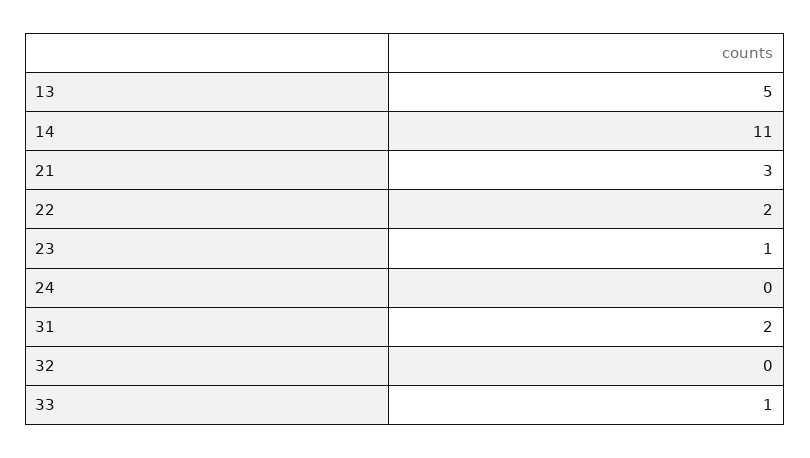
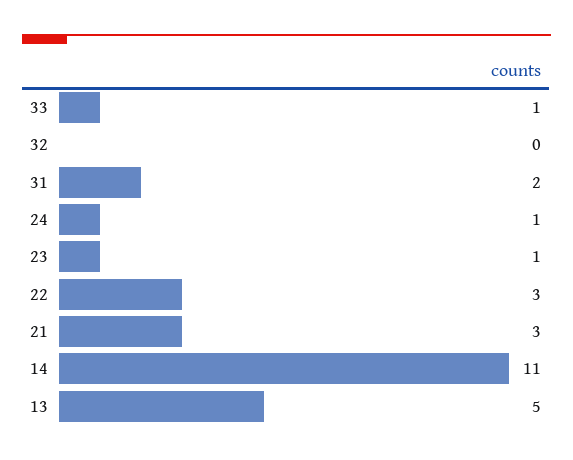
  {
    "13": 5,
    "14": 11,
    "21": 3,
-   "22": 2,
+   "22": 3,
    "23": 1,
-   "24": 0,
+   "24": 1,
    "31": 2,
    "32": 0,
    "33": 1
  }

